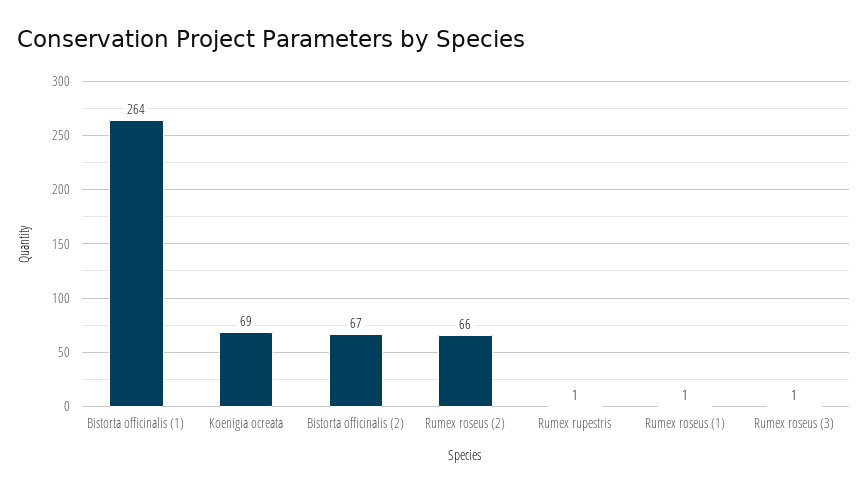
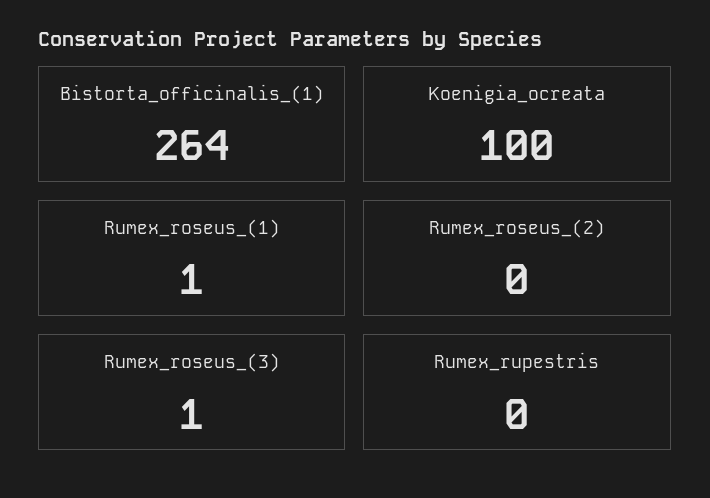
  {
    "Bistorta officinalis (1)": 264,
-   "Koenigia ocreata": 69,
+   "Koenigia ocreata": 100,
-   "Bistorta officinalis (2)": 67,
-   "Rumex roseus (2)": 66,
+   "Rumex roseus (2)": 0,
-   "Rumex rupestris": 1,
+   "Rumex rupestris": 0,
    "Rumex roseus (1)": 1,
    "Rumex roseus (3)": 1
  }

